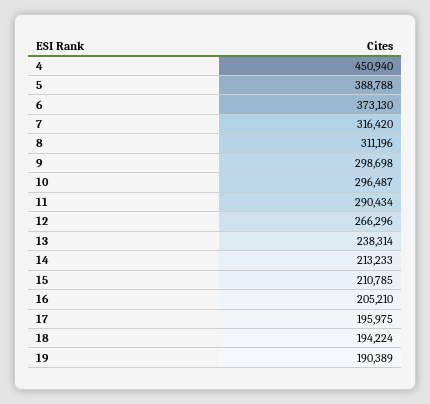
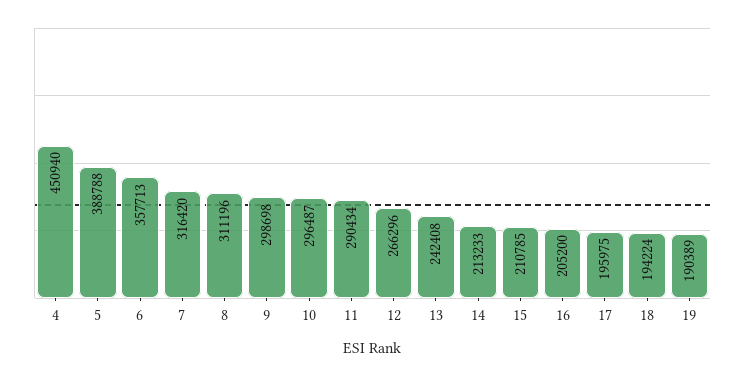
  {
    "4": 450940,
    "5": 388788,
-   "6": 373130,
+   "6": 357713,
    "7": 316420,
    "8": 311196,
    "9": 298698,
    "10": 296487,
    "11": 290434,
    "12": 266296,
-   "13": 238314,
+   "13": 242408,
    "14": 213233,
    "15": 210785,
-   "16": 205210,
+   "16": 205200,
    "17": 195975,
    "18": 194224,
    "19": 190389
  }

